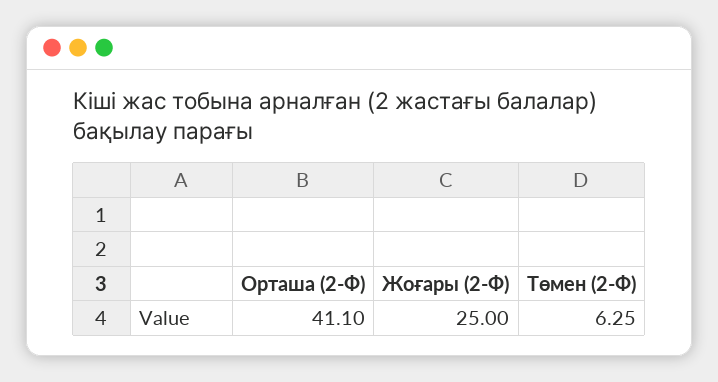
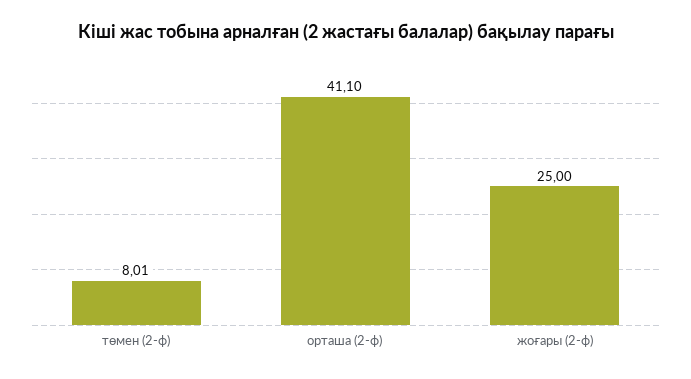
  {
    "Орташа (2-Ф)": 41.1,
    "Жоғары (2-Ф)": 25,
-   "Төмен (2-Ф)": 6.25
+   "Төмен (2-Ф)": 8.01
  }

